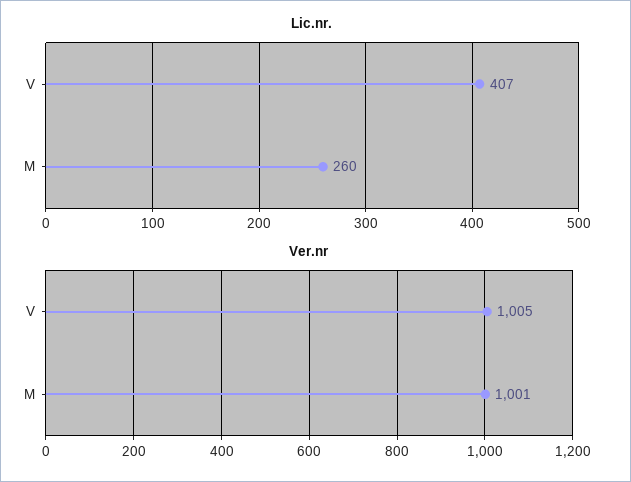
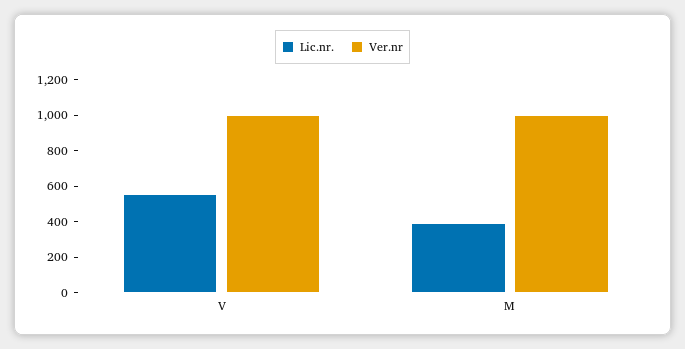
  {
    "Lic.nr.": {
-     "V": 407,
+     "V": 550,
-     "M": 260
+     "M": 400
    },
    "Ver.nr": {
      "V": 1005,
      "M": 1001
    }
  }

